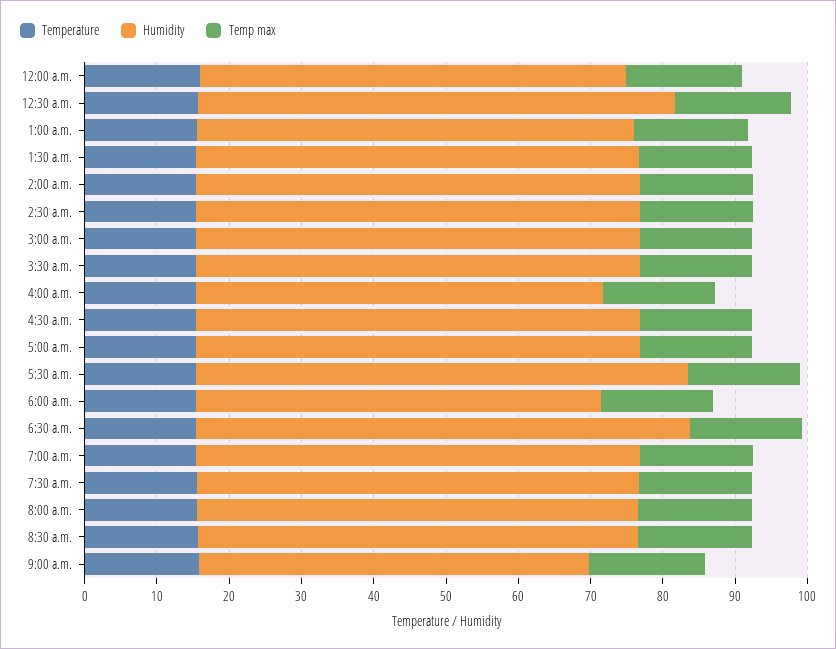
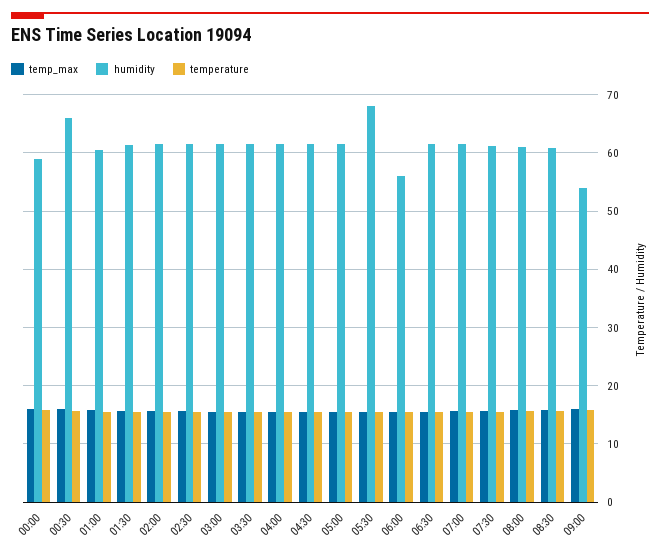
  {
    "Temperature": {
      "12:00 a.m.": 16,
      "12:30 a.m.": 16,
      "1:00 a.m.": 16,
      "1:30 a.m.": 16,
      "2:00 a.m.": 16,
      "2:30 a.m.": 16,
      "3:00 a.m.": 16,
      "3:30 a.m.": 16,
      "4:00 a.m.": 16,
      "4:30 a.m.": 16,
      "5:00 a.m.": 16,
      "5:30 a.m.": 16,
      "6:00 a.m.": 16,
      "6:30 a.m.": 16,
      "7:00 a.m.": 16,
      "7:30 a.m.": 16,
      "8:00 a.m.": 16,
      "8:30 a.m.": 16,
      "9:00 a.m.": 16
    },
    "Humidity": {
      "12:00 a.m.": 60,
      "12:30 a.m.": 66,
      "1:00 a.m.": 60,
      "1:30 a.m.": 62,
      "2:00 a.m.": 62,
      "2:30 a.m.": 62,
      "3:00 a.m.": 62,
      "3:30 a.m.": 62,
-     "4:00 a.m.": 56,
+     "4:00 a.m.": 62,
      "4:30 a.m.": 62,
      "5:00 a.m.": 62,
      "5:30 a.m.": 68,
      "6:00 a.m.": 56,
-     "6:30 a.m.": 68,
+     "6:30 a.m.": 62,
      "7:00 a.m.": 62,
      "7:30 a.m.": 62,
      "8:00 a.m.": 62,
      "8:30 a.m.": 60,
      "9:00 a.m.": 54
    },
    "Temp max": {
      "12:00 a.m.": 16,
      "12:30 a.m.": 16,
      "1:00 a.m.": 16,
      "1:30 a.m.": 16,
      "2:00 a.m.": 16,
      "2:30 a.m.": 16,
      "3:00 a.m.": 16,
      "3:30 a.m.": 16,
      "4:00 a.m.": 16,
      "4:30 a.m.": 16,
      "5:00 a.m.": 16,
      "5:30 a.m.": 16,
      "6:00 a.m.": 16,
      "6:30 a.m.": 16,
      "7:00 a.m.": 16,
      "7:30 a.m.": 16,
      "8:00 a.m.": 16,
      "8:30 a.m.": 16,
      "9:00 a.m.": 16
    }
  }

